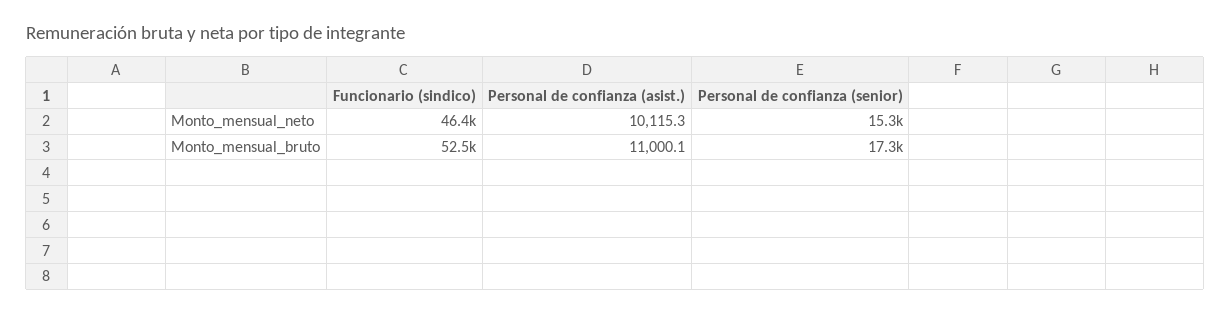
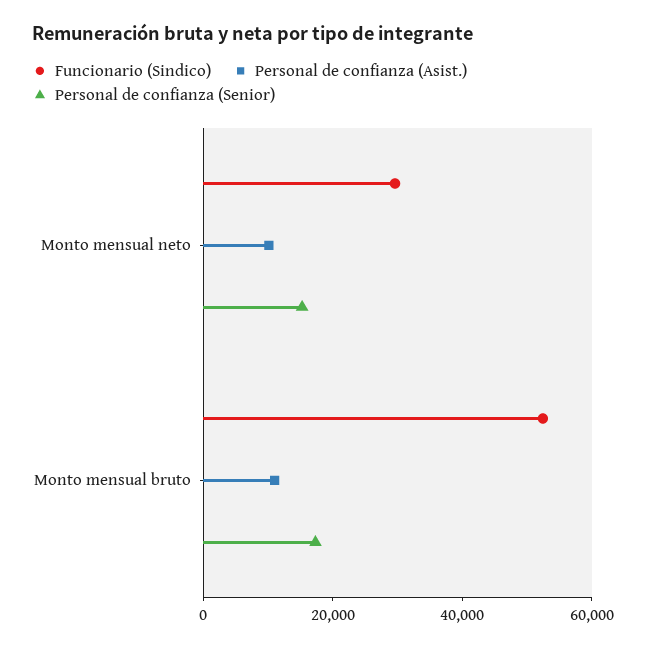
  {
    "Funcionario (sindico)": {
-     "Monto_mensual_neto": 46400,
+     "Monto_mensual_neto": 30000,
      "Monto_mensual_bruto": 52500
    },
    "Personal de confianza (asist.)": {
      "Monto_mensual_neto": 10115.3,
      "Monto_mensual_bruto": 11000.1
    },
    "Personal de confianza (senior)": {
      "Monto_mensual_neto": 15300,
      "Monto_mensual_bruto": 17300
    }
  }

